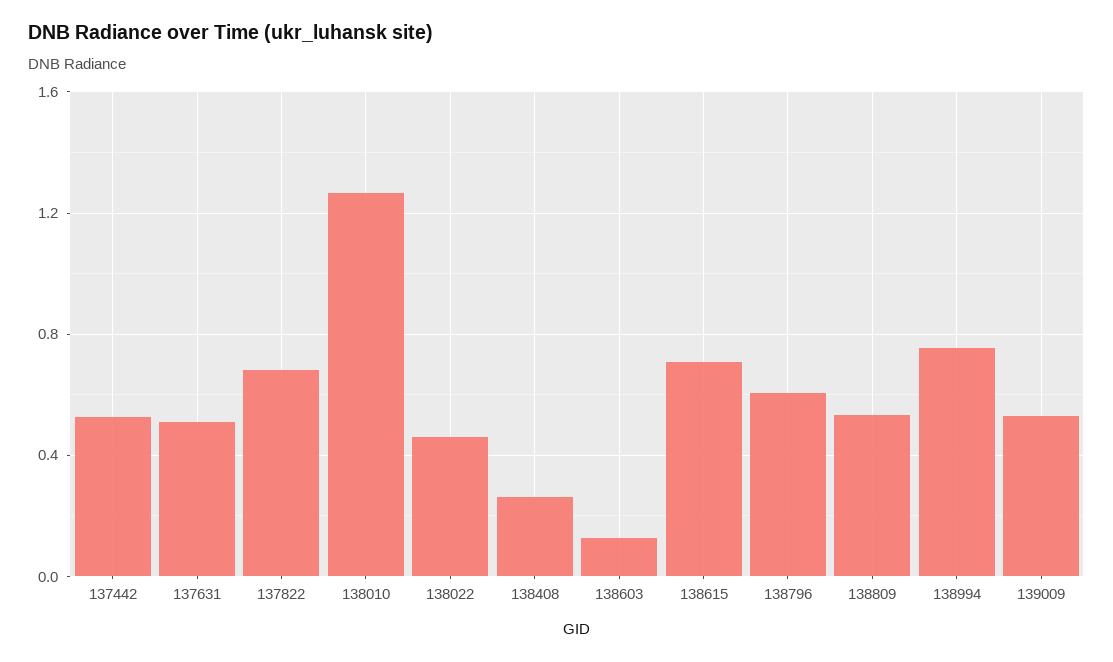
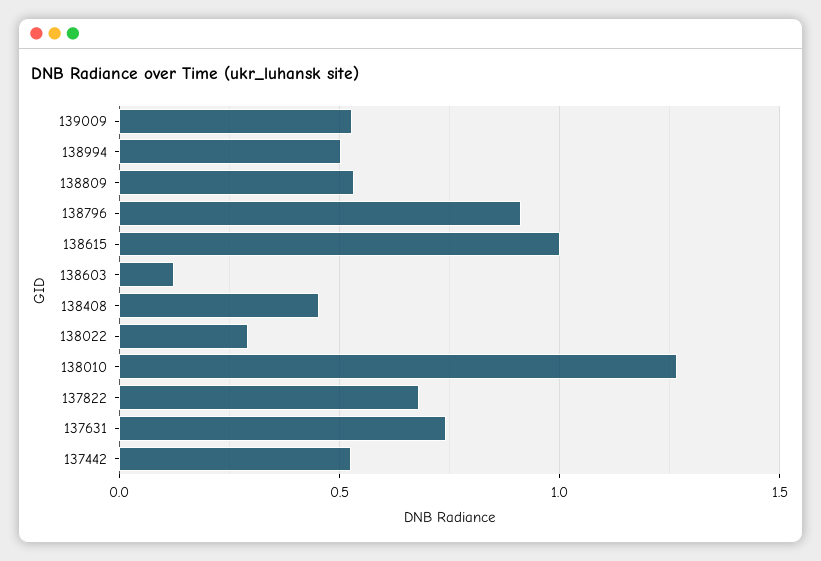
  {
    "137442": 0.55,
-   "137631": 0.5,
+   "137631": 0.75,
    "137822": 0.7,
    "138010": 1.25,
-   "138022": 0.45,
+   "138022": 0.3,
-   "138408": 0.25,
+   "138408": 0.45,
    "138603": 0.15,
-   "138615": 0.7,
+   "138615": 1,
-   "138796": 0.6,
+   "138796": 0.9,
    "138809": 0.55,
-   "138994": 0.75,
+   "138994": 0.5,
    "139009": 0.55
  }

